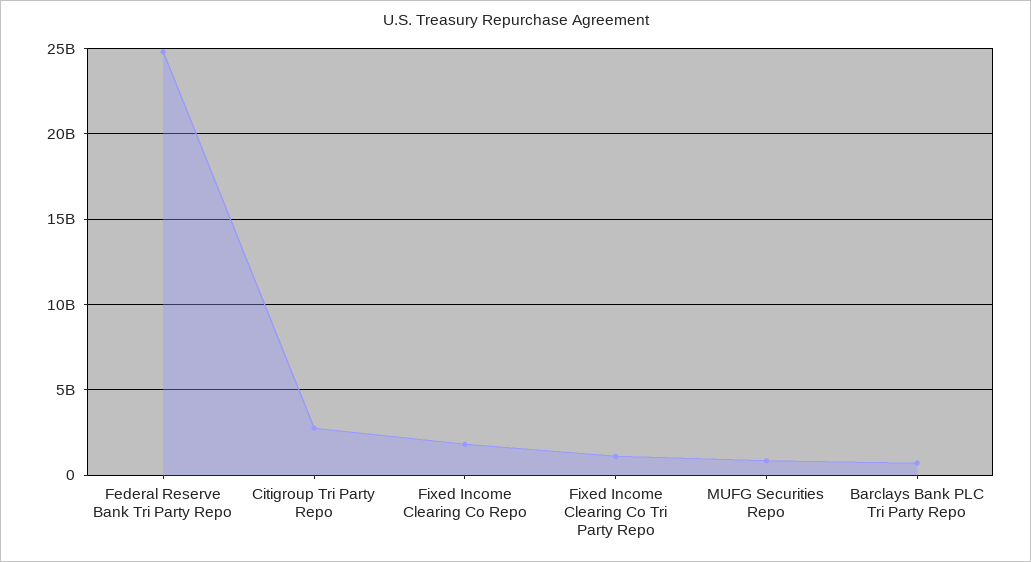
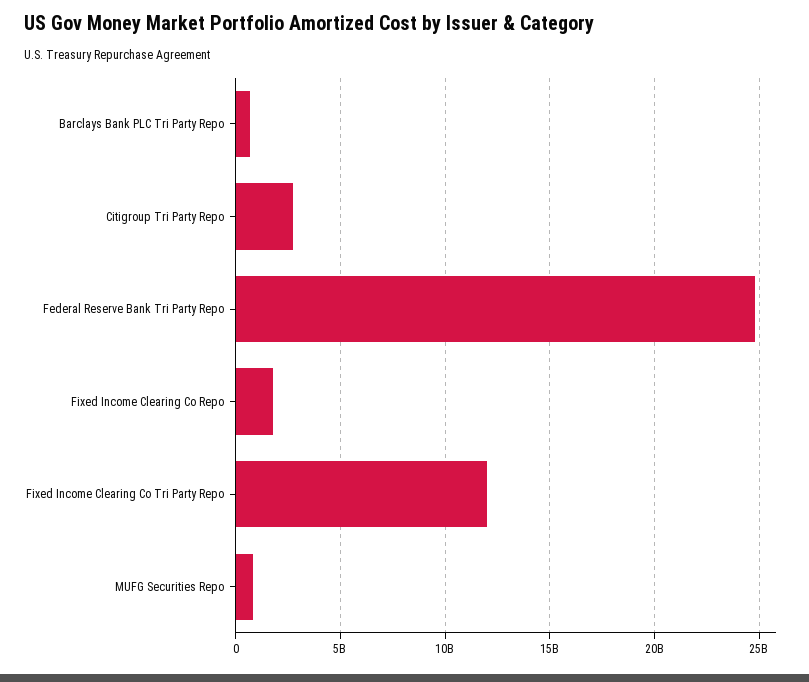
  {
    "Federal Reserve Bank Tri Party Repo": 25000000000,
    "Citigroup Tri Party Repo": 3000000000,
    "Fixed Income Clearing Co Repo": 2000000000,
-   "Fixed Income Clearing Co Tri Party Repo": 1000000000,
+   "Fixed Income Clearing Co Tri Party Repo": 12000000000,
    "MUFG Securities Repo": 1000000000,
    "Barclays Bank PLC Tri Party Repo": 500000000
  }

